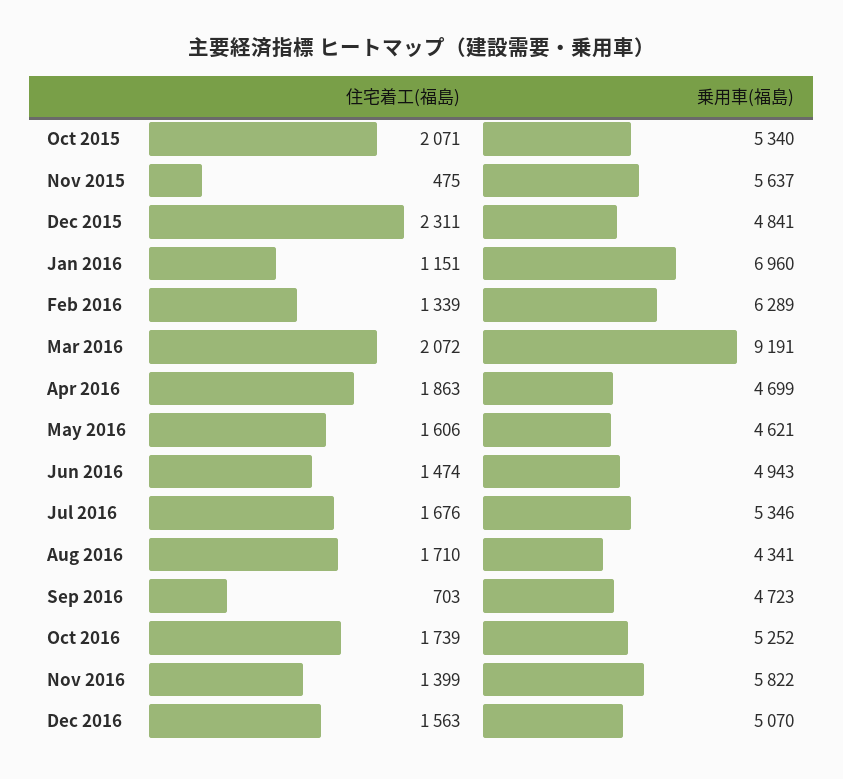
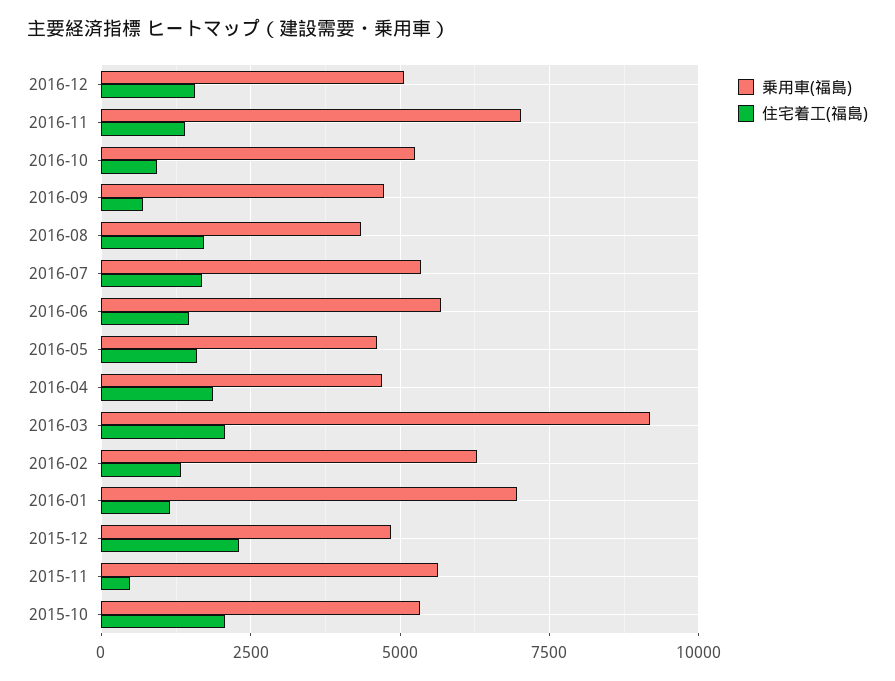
  {
    "住宅着工(福島)": {
      "Oct 2015": 2071,
      "Nov 2015": 475,
      "Dec 2015": 2311,
      "Jan 2016": 1151,
      "Feb 2016": 1339,
      "Mar 2016": 2072,
      "Apr 2016": 1863,
      "May 2016": 1606,
      "Jun 2016": 1474,
      "Jul 2016": 1676,
      "Aug 2016": 1710,
      "Sep 2016": 703,
-     "Oct 2016": 1739,
+     "Oct 2016": 1000,
      "Nov 2016": 1399,
      "Dec 2016": 1563
    },
    "乗用車(福島)": {
      "Oct 2015": 5340,
      "Nov 2015": 5637,
      "Dec 2015": 4841,
      "Jan 2016": 6960,
      "Feb 2016": 6289,
      "Mar 2016": 9191,
      "Apr 2016": 4699,
      "May 2016": 4621,
-     "Jun 2016": 4943,
+     "Jun 2016": 5750,
      "Jul 2016": 5346,
      "Aug 2016": 4341,
      "Sep 2016": 4723,
      "Oct 2016": 5252,
-     "Nov 2016": 5822,
+     "Nov 2016": 7000,
      "Dec 2016": 5070
    }
  }

